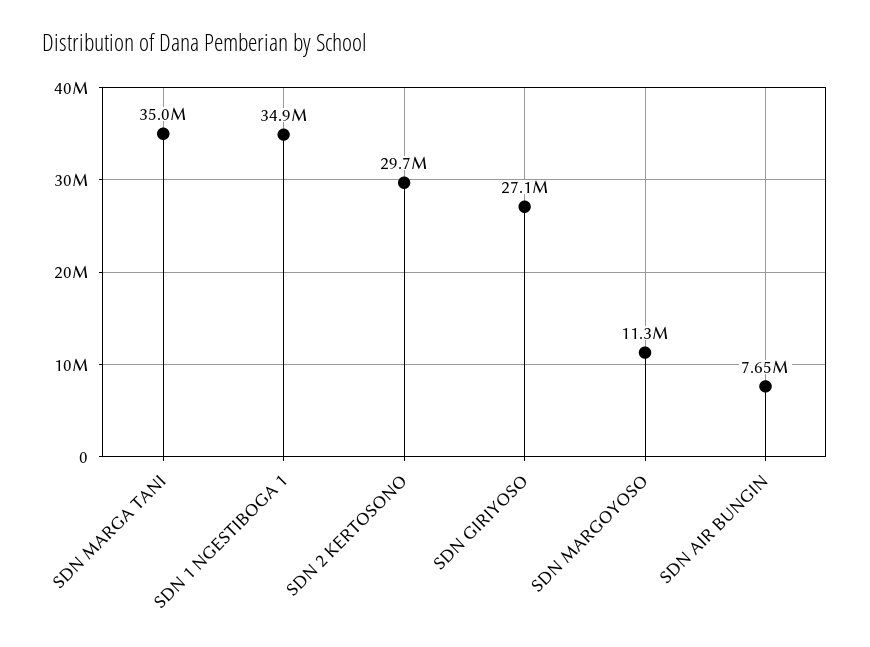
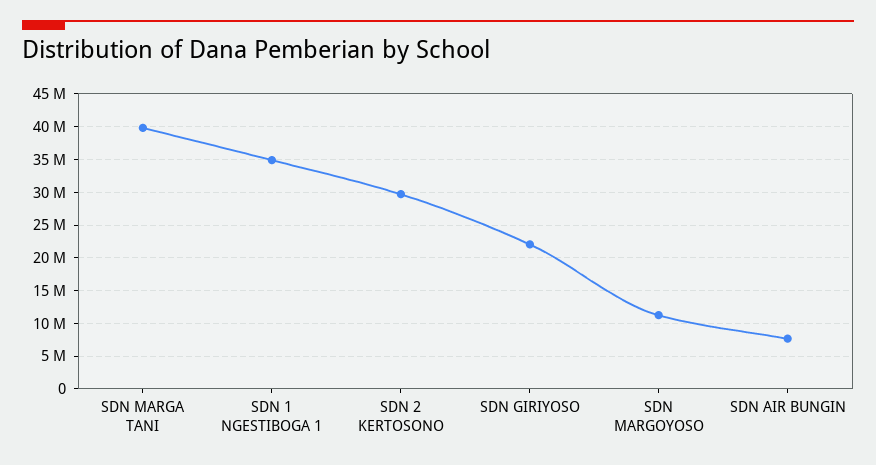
  {
-   "SDN MARGA TANI": 35000000,
+   "SDN MARGA TANI": 40000000,
    "SDN 1 NGESTIBOGA 1": 34900000,
    "SDN 2 KERTOSONO": 29700000,
-   "SDN GIRIYOSO": 27100000,
+   "SDN GIRIYOSO": 22000000,
    "SDN MARGOYOSO": 11300000,
    "SDN AIR BUNGIN": 7650000
  }

